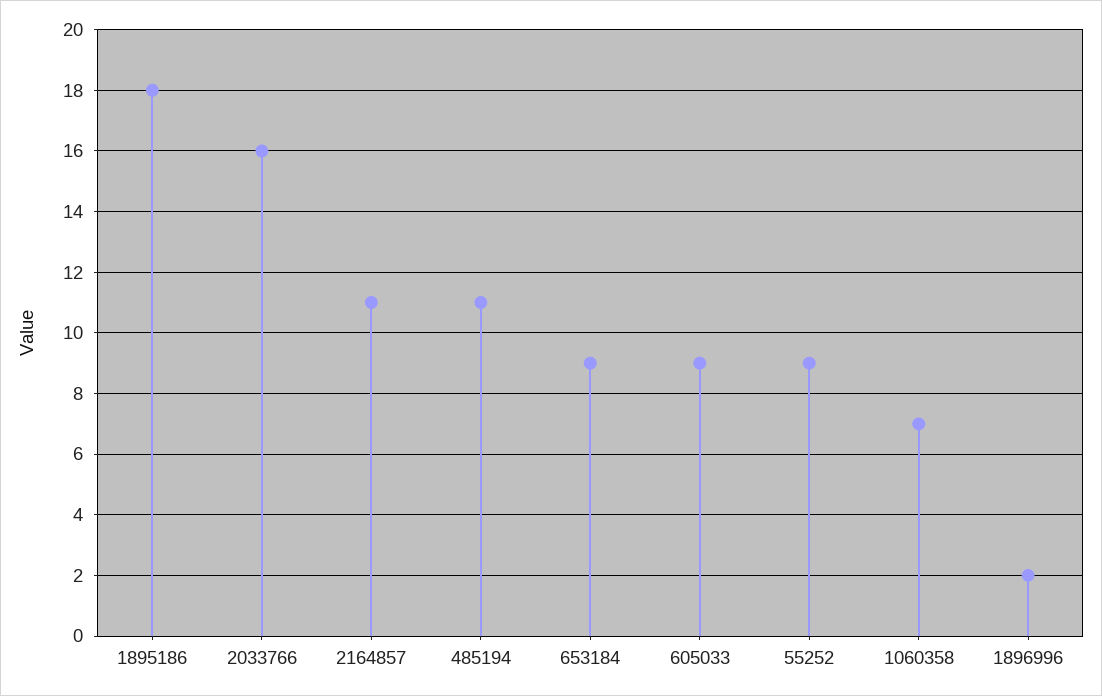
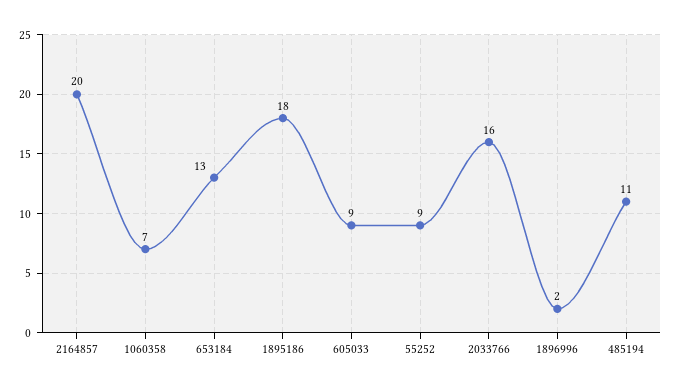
  {
    "1895186": 18,
    "2033766": 16,
-   "2164857": 11,
+   "2164857": 20,
    "485194": 11,
-   "653184": 9,
+   "653184": 13,
    "605033": 9,
    "55252": 9,
    "1060358": 7,
    "1896996": 2
  }

